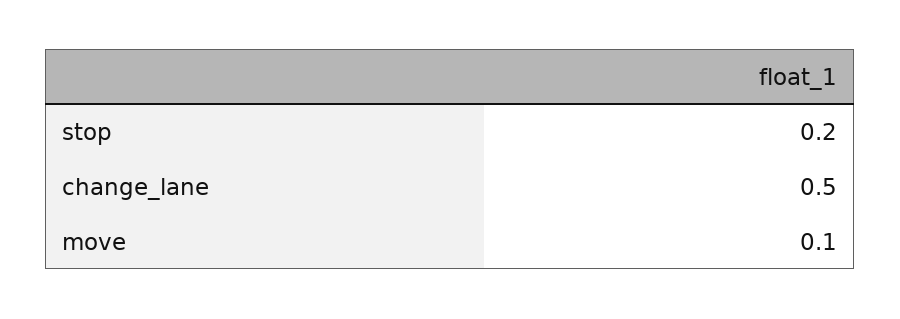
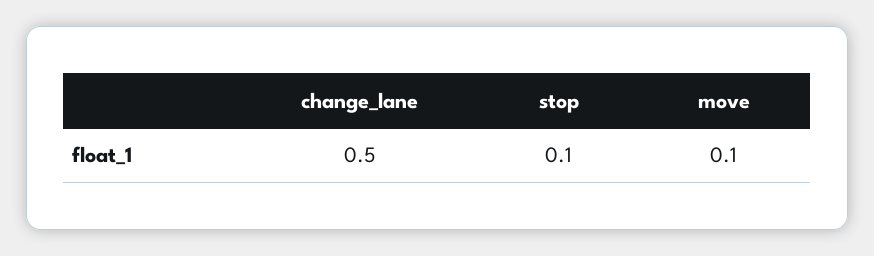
  {
-   "stop": 0.2,
+   "stop": 0.1,
    "change_lane": 0.5,
    "move": 0.1
  }

